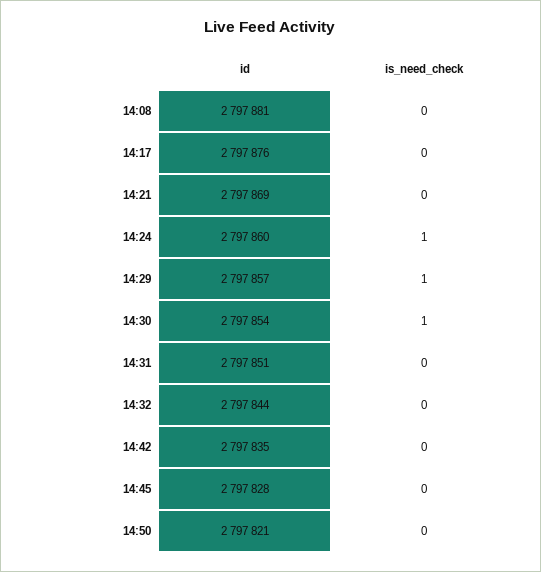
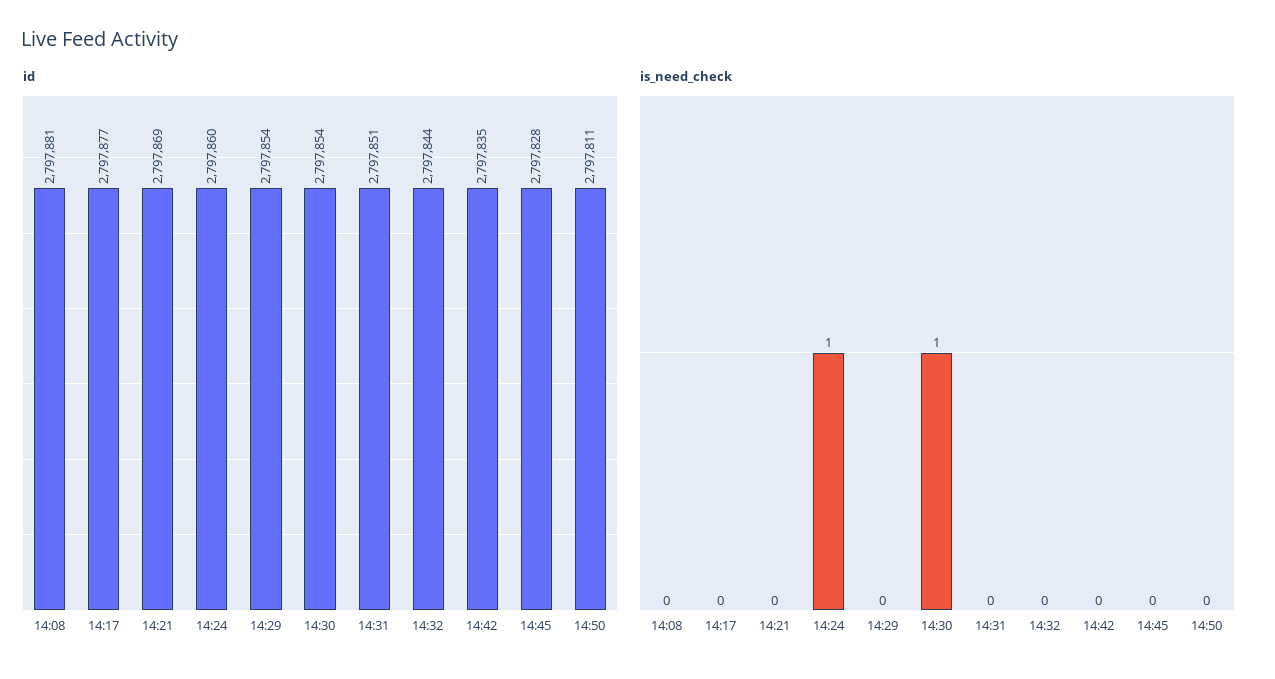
  {
    "id": {
      "14:08": 2797881,
-     "14:17": 2797876,
+     "14:17": 2797877,
      "14:21": 2797869,
      "14:24": 2797860,
-     "14:29": 2797857,
+     "14:29": 2797854,
      "14:30": 2797854,
      "14:31": 2797851,
      "14:32": 2797844,
      "14:42": 2797835,
      "14:45": 2797828,
-     "14:50": 2797821
+     "14:50": 2797811
    },
    "is_need_check": {
      "14:08": 0,
      "14:17": 0,
      "14:21": 0,
      "14:24": 1,
-     "14:29": 1,
+     "14:29": 0,
      "14:30": 1,
      "14:31": 0,
      "14:32": 0,
      "14:42": 0,
      "14:45": 0,
      "14:50": 0
    }
  }

